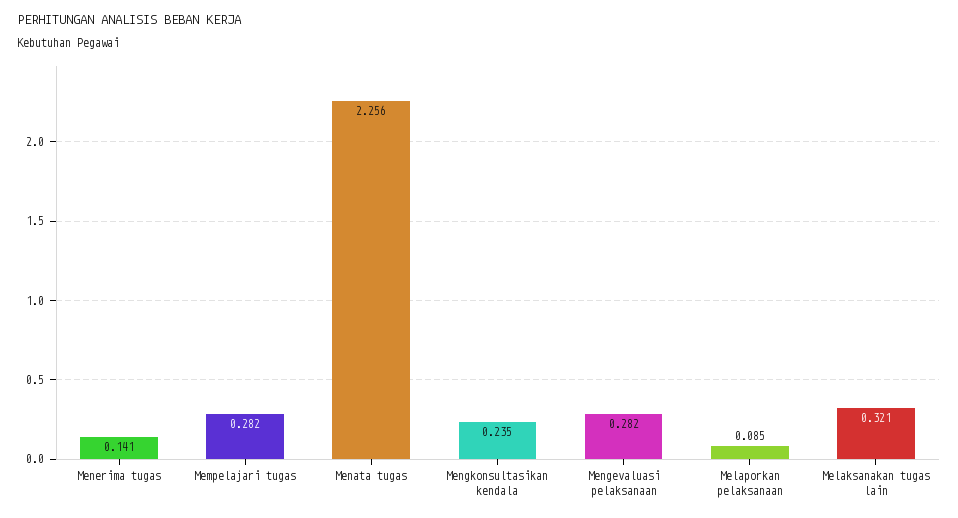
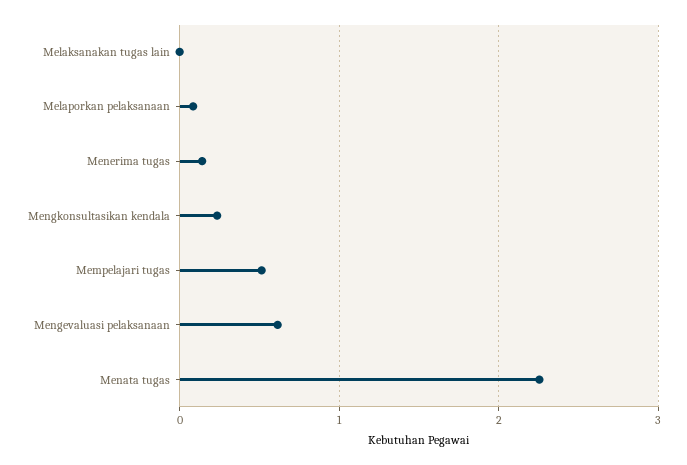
  {
    "Menerima tugas": 0.141,
-   "Mempelajari tugas": 0.282,
+   "Mempelajari tugas": 0.5,
    "Menata tugas": 2.256,
    "Mengkonsultasikan kendala": 0.235,
-   "Mengevaluasi pelaksanaan": 0.282,
+   "Mengevaluasi pelaksanaan": 0.6,
    "Melaporkan pelaksanaan": 0.085,
-   "Melaksanakan tugas lain": 0.321
+   "Melaksanakan tugas lain": 0
  }

